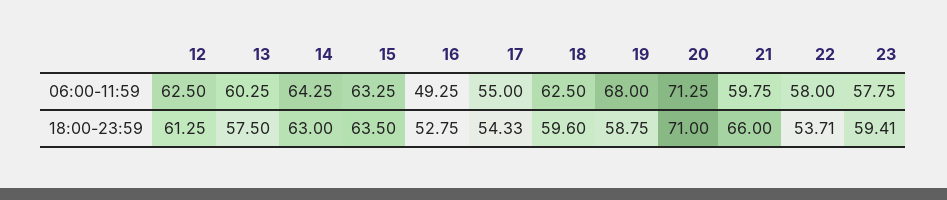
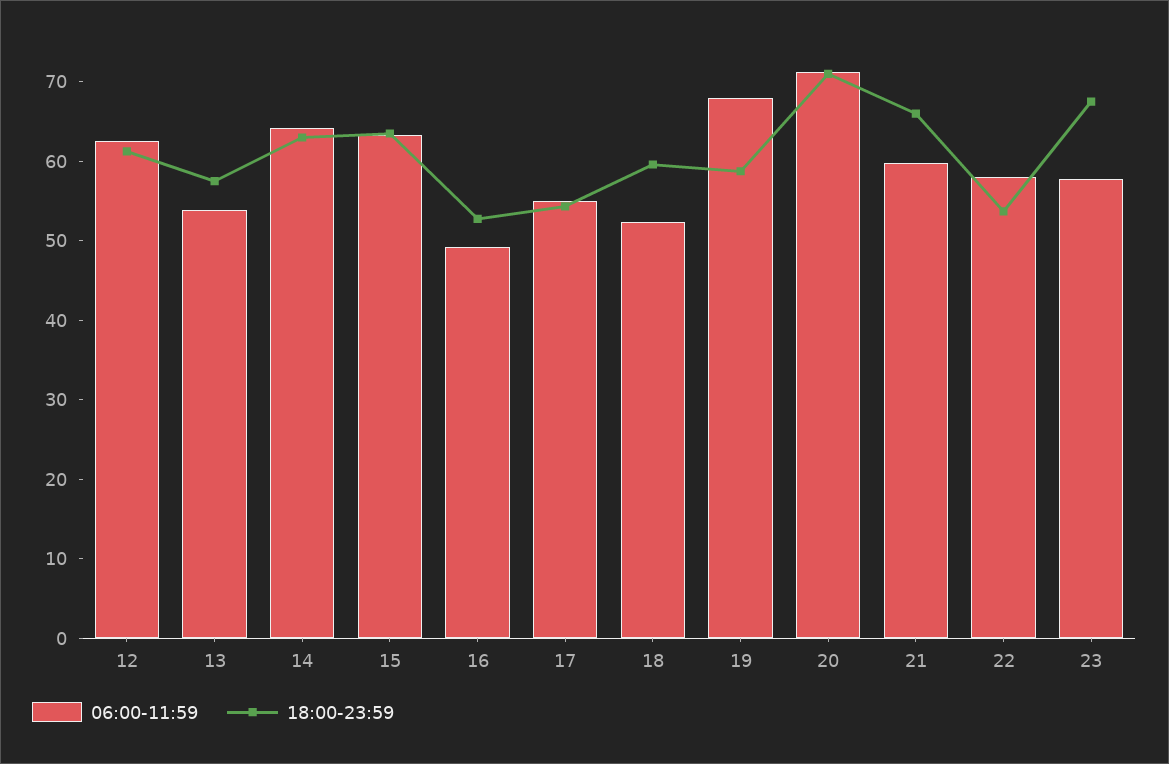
  {
    "06:00-11:59": {
      "12": 62.5,
-     "13": 60.25,
+     "13": 54,
      "14": 64.25,
      "15": 63.25,
      "16": 49.25,
      "17": 55,
-     "18": 62.5,
+     "18": 52,
      "19": 68,
      "20": 71.25,
      "21": 59.75,
      "22": 58,
      "23": 57.75
    },
    "18:00-23:59": {
      "12": 61.25,
      "13": 57.5,
      "14": 63,
      "15": 63.5,
      "16": 52.75,
      "17": 54.33,
      "18": 59.6,
      "19": 58.75,
      "20": 71,
      "21": 66,
      "22": 53.71,
-     "23": 59.41
+     "23": 68
    }
  }

